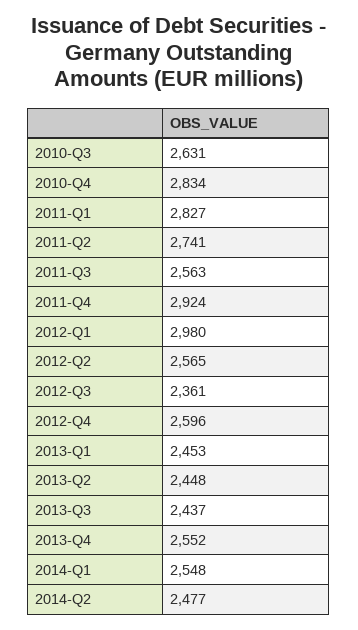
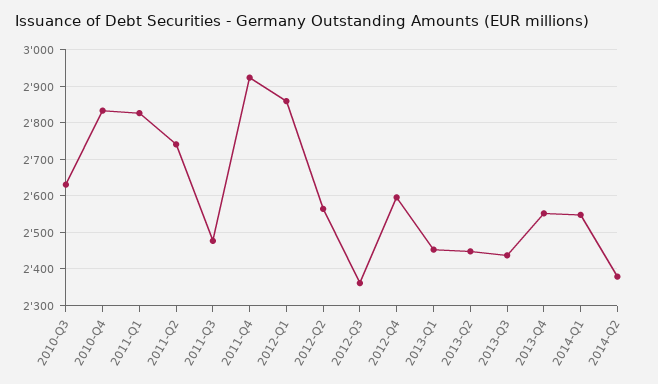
  {
    "2010-Q3": 2631,
    "2010-Q4": 2834,
    "2011-Q1": 2827,
    "2011-Q2": 2741,
-   "2011-Q3": 2563,
+   "2011-Q3": 2480,
    "2011-Q4": 2924,
-   "2012-Q1": 2980,
+   "2012-Q1": 2860,
    "2012-Q2": 2565,
    "2012-Q3": 2361,
    "2012-Q4": 2596,
    "2013-Q1": 2453,
    "2013-Q2": 2448,
    "2013-Q3": 2437,
    "2013-Q4": 2552,
    "2014-Q1": 2548,
-   "2014-Q2": 2477
+   "2014-Q2": 2380
  }

